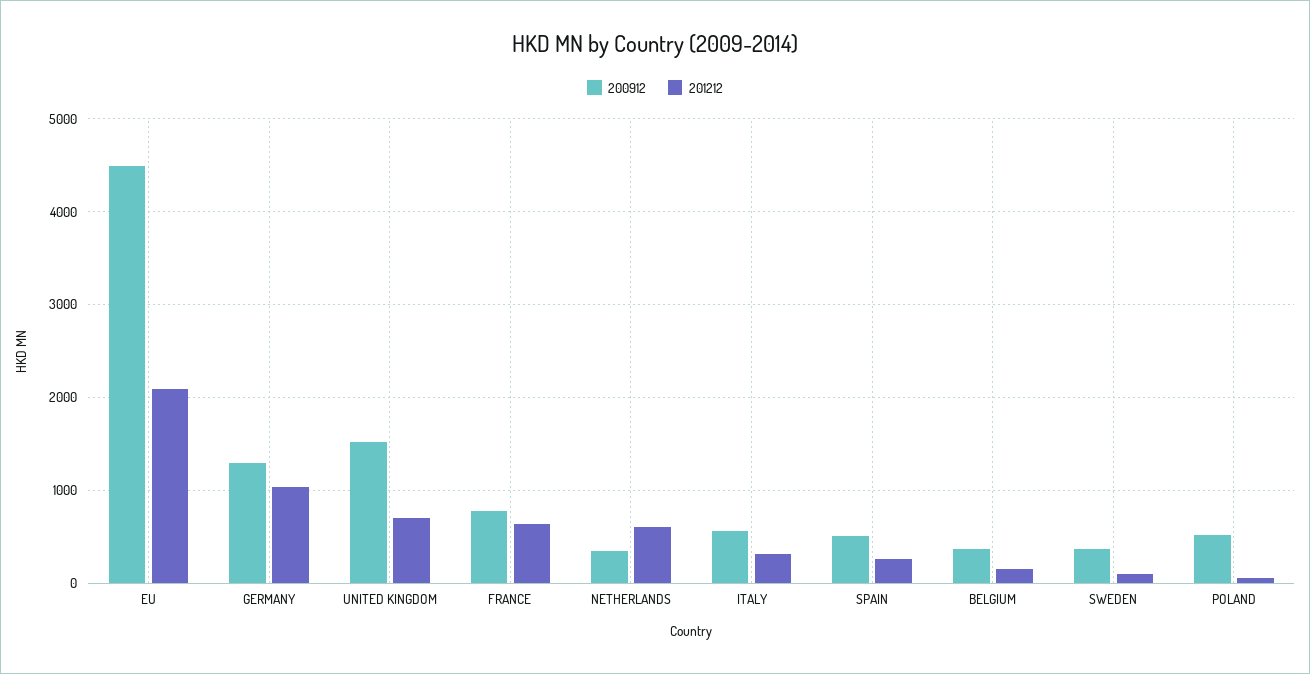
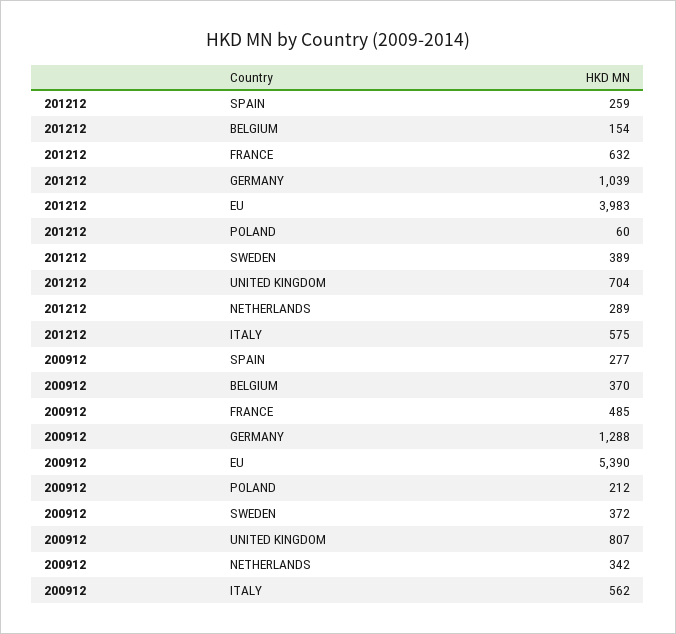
  {
    "200912": {
-     "EU": 4500,
+     "EU": 5390,
      "GERMANY": 1288,
-     "UNITED KINGDOM": 1500,
+     "UNITED KINGDOM": 807,
-     "FRANCE": 800,
+     "FRANCE": 485,
      "NETHERLANDS": 342,
      "ITALY": 562,
-     "SPAIN": 500,
+     "SPAIN": 277,
      "BELGIUM": 370,
      "SWEDEN": 372,
-     "POLAND": 500
+     "POLAND": 212
    },
    "201212": {
-     "EU": 2100,
+     "EU": 3983,
      "GERMANY": 1039,
      "UNITED KINGDOM": 704,
      "FRANCE": 632,
-     "NETHERLANDS": 600,
+     "NETHERLANDS": 289,
-     "ITALY": 300,
+     "ITALY": 575,
      "SPAIN": 259,
      "BELGIUM": 154,
-     "SWEDEN": 100,
+     "SWEDEN": 389,
      "POLAND": 60
    }
  }

